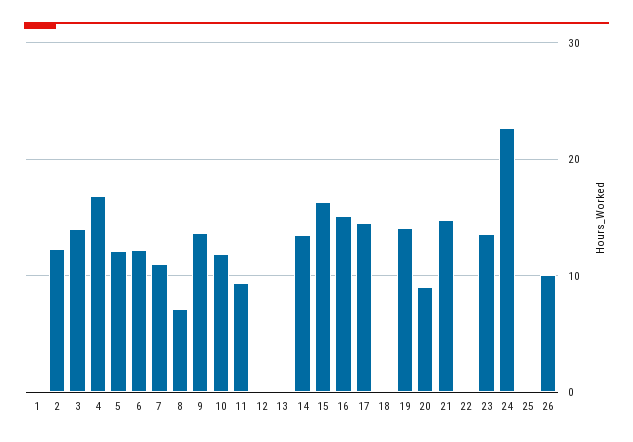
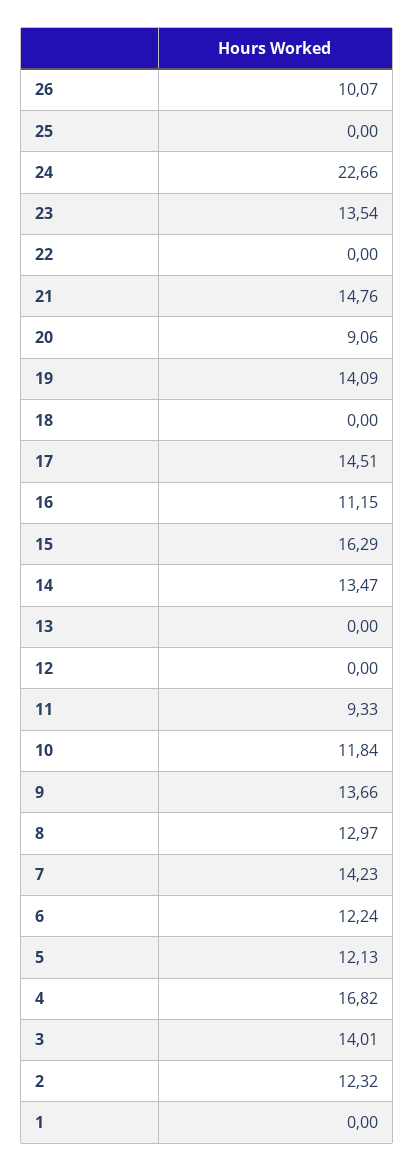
  {
    "1": 0,
    "2": 12.32,
    "3": 14.01,
    "4": 16.82,
    "5": 12.13,
    "6": 12.24,
-   "7": 11,
+   "7": 14.23,
-   "8": 7,
+   "8": 12.97,
    "9": 13.66,
    "10": 11.84,
    "11": 9.33,
    "12": 0,
    "13": 0,
    "14": 13.47,
    "15": 16.29,
-   "16": 15,
+   "16": 11.15,
    "17": 14.51,
    "18": 0,
    "19": 14.09,
    "20": 9.06,
    "21": 14.76,
    "22": 0,
    "23": 13.54,
    "24": 22.66,
    "25": 0,
    "26": 10.07
  }

